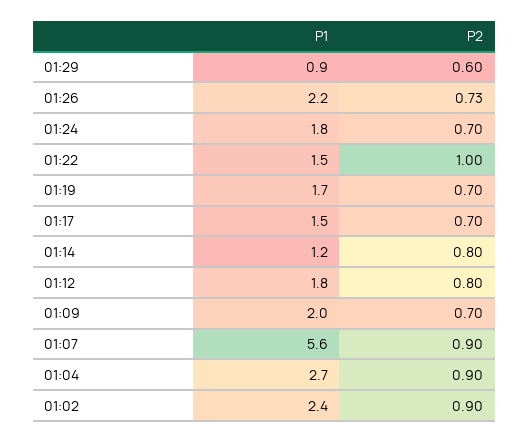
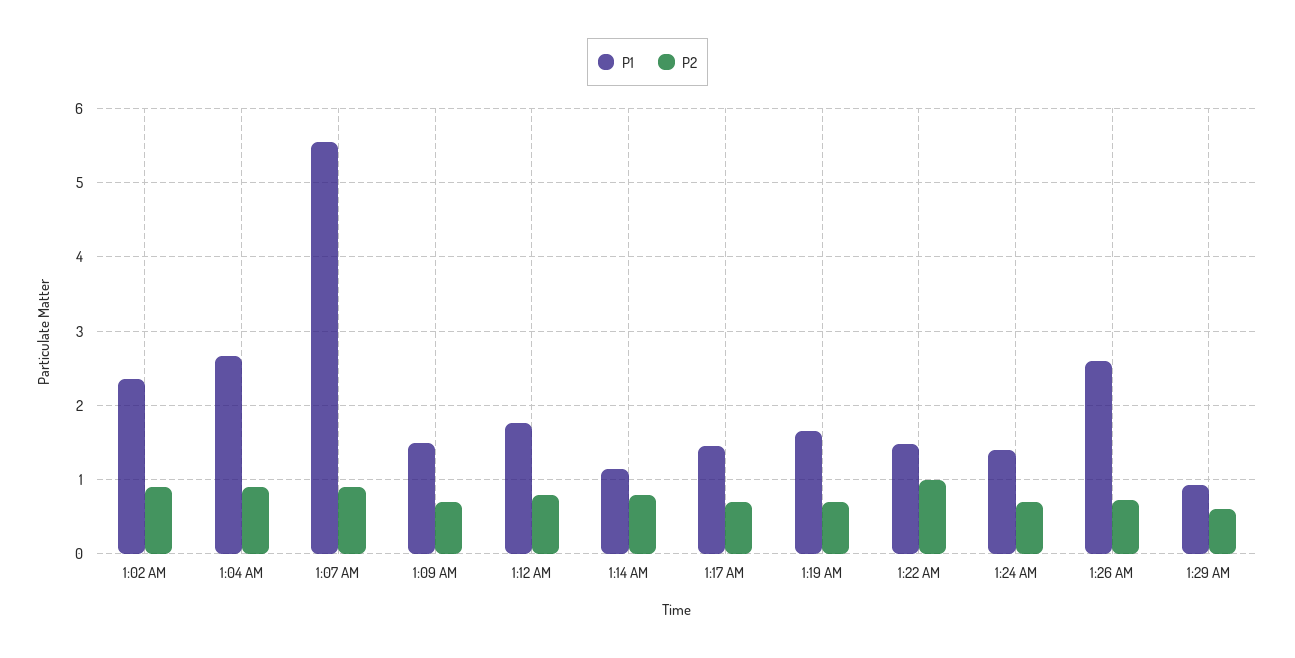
  {
    "P1": {
      "01:29": 0.9,
-     "01:26": 2.2,
+     "01:26": 2.6,
-     "01:24": 1.8,
+     "01:24": 1.4,
      "01:22": 1.5,
      "01:19": 1.7,
      "01:17": 1.5,
      "01:14": 1.2,
      "01:12": 1.8,
-     "01:09": 2,
+     "01:09": 1.5,
      "01:07": 5.6,
      "01:04": 2.7,
      "01:02": 2.4
    },
    "P2": {
      "01:29": 0.6,
      "01:26": 0.73,
      "01:24": 0.7,
      "01:22": 1,
      "01:19": 0.7,
      "01:17": 0.7,
      "01:14": 0.8,
      "01:12": 0.8,
      "01:09": 0.7,
      "01:07": 0.9,
      "01:04": 0.9,
      "01:02": 0.9
    }
  }

